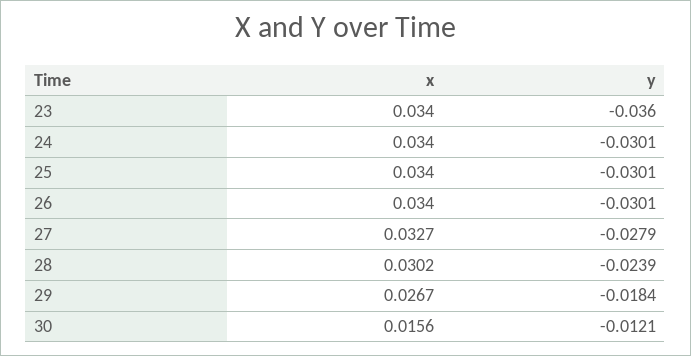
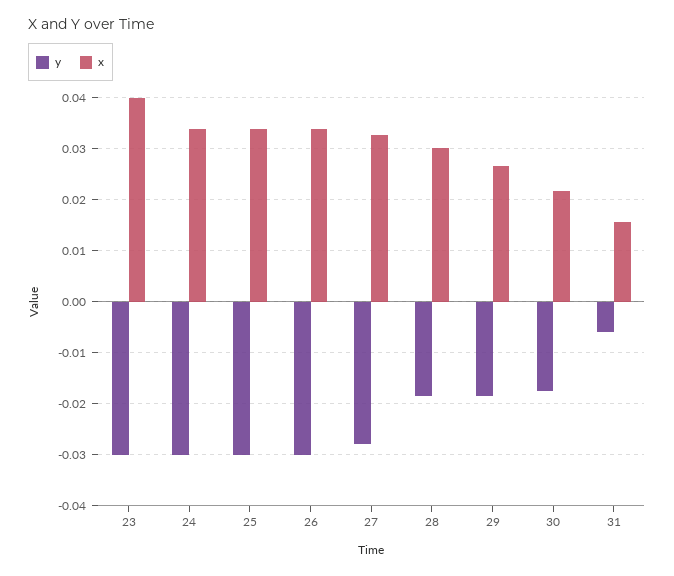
  {
    "x": {
-     "23": 0.034,
+     "23": 0.04,
      "24": 0.034,
      "25": 0.034,
      "26": 0.034,
      "27": 0.0327,
      "28": 0.0302,
      "29": 0.0267,
-     "30": 0.0156
+     "30": 0.022,
+     "31": 0.016
    },
    "y": {
-     "23": -0.036,
+     "23": -0.03,
      "24": -0.0301,
      "25": -0.0301,
      "26": -0.0301,
      "27": -0.0279,
-     "28": -0.0239,
+     "28": -0.018,
      "29": -0.0184,
-     "30": -0.0121
+     "30": -0.018,
+     "31": -0.006
    }
  }

